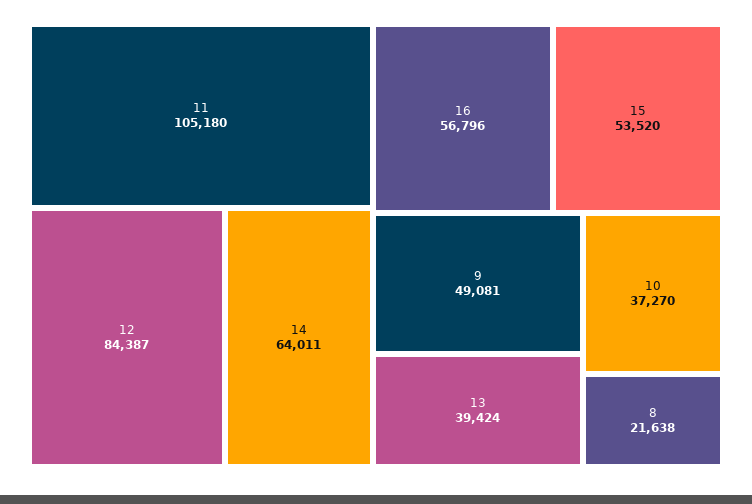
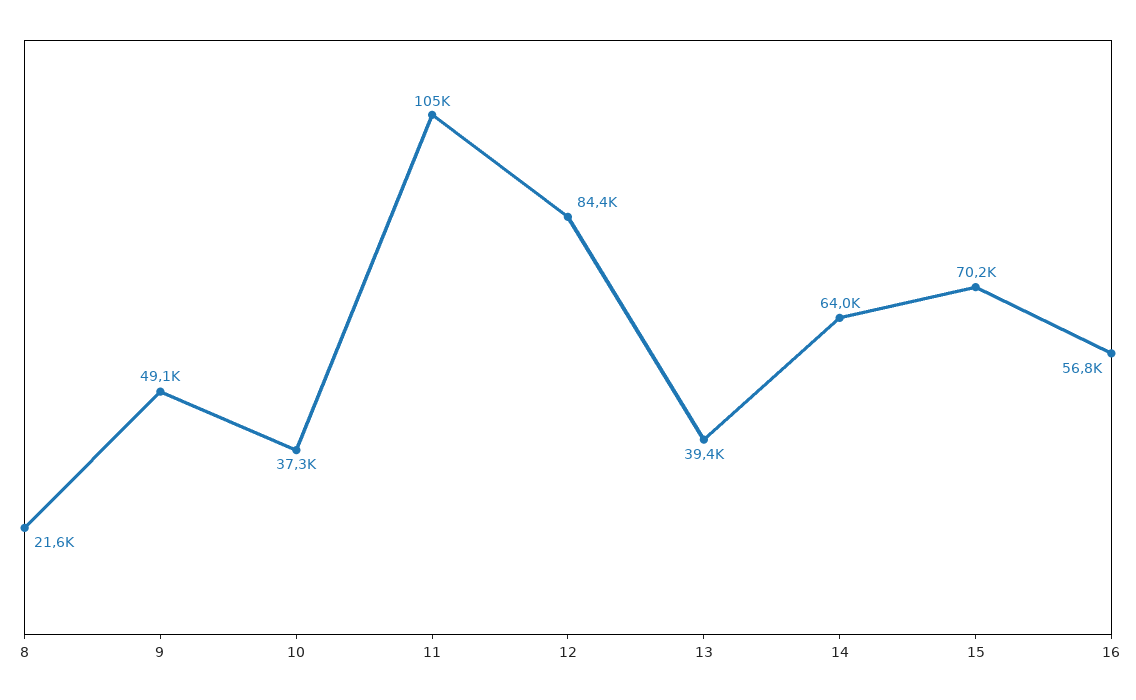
  {
    "11": 105180,
    "12": 84387,
    "14": 64011,
    "16": 56796,
-   "15": 53520,
+   "15": 70200,
    "9": 49081,
    "13": 39424,
    "10": 37270,
    "8": 21638
  }

